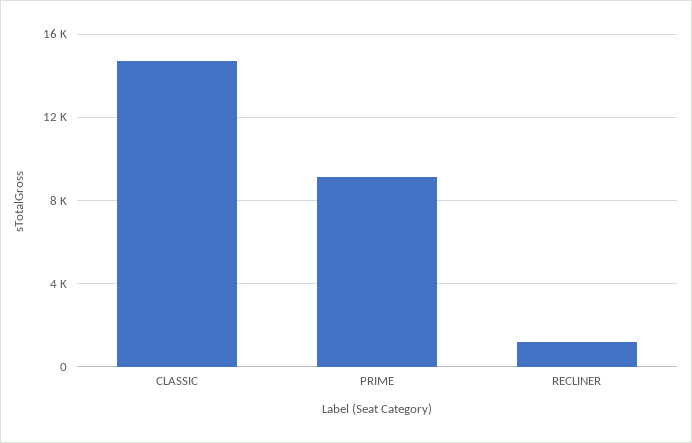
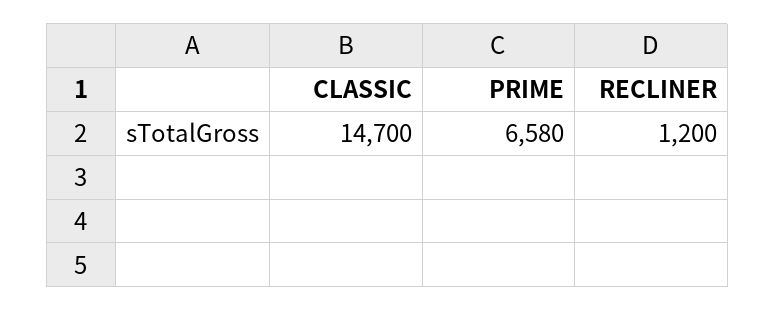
  {
    "CLASSIC": 14700,
-   "PRIME": 9000,
+   "PRIME": 6580,
    "RECLINER": 1200
  }

